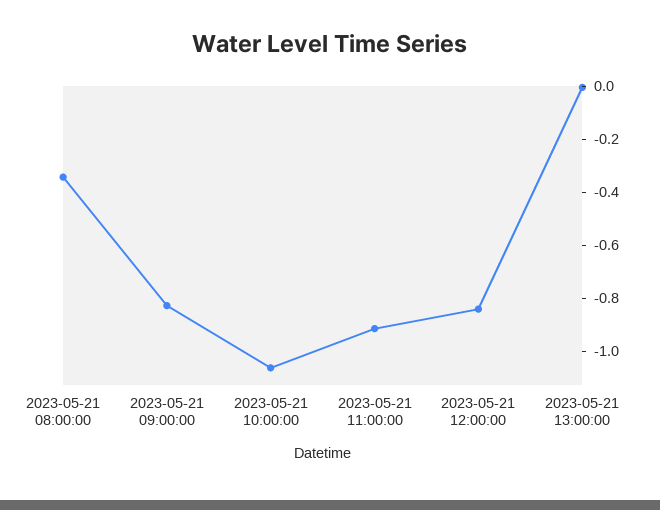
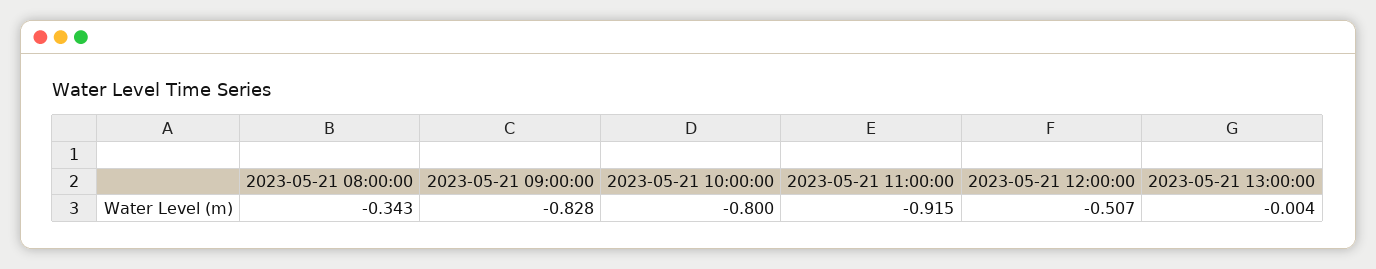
  {
    "2023-05-21 08:00:00": -0.343,
    "2023-05-21 09:00:00": -0.828,
-   "2023-05-21 10:00:00": -1.05,
+   "2023-05-21 10:00:00": -0.8,
    "2023-05-21 11:00:00": -0.915,
-   "2023-05-21 12:00:00": -0.85,
+   "2023-05-21 12:00:00": -0.507,
    "2023-05-21 13:00:00": -0.004
  }

